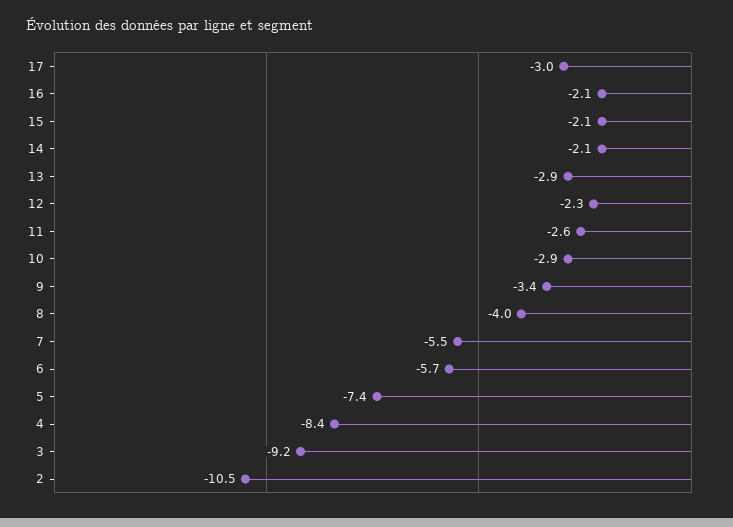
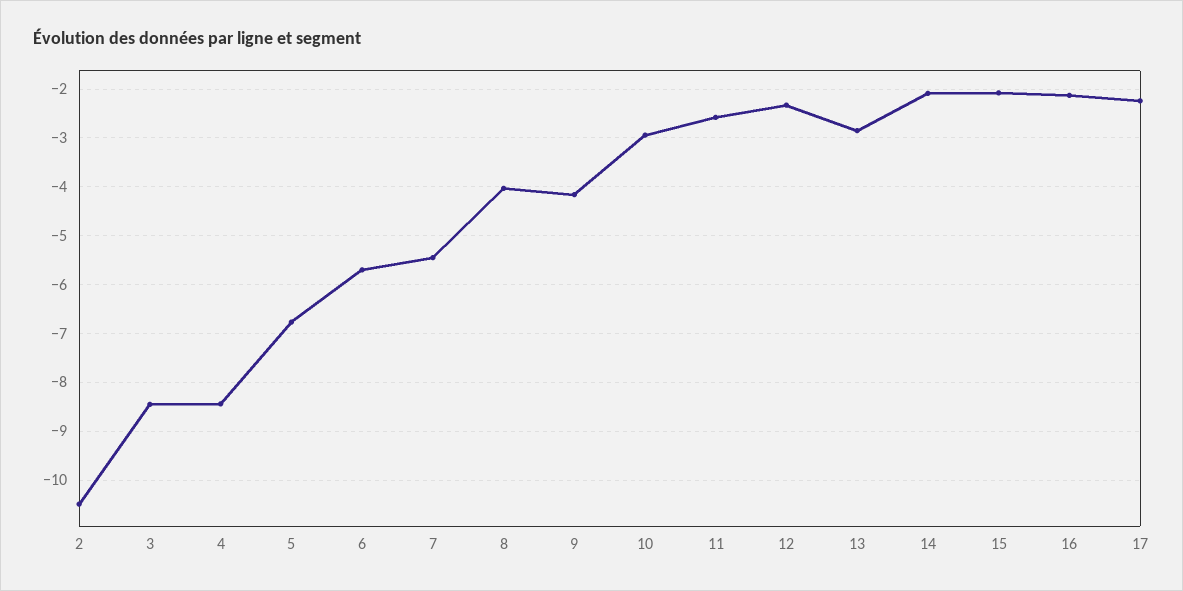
  {
-   "17": -3,
+   "17": -2.2,
    "16": -2.1,
    "15": -2.1,
    "14": -2.1,
    "13": -2.9,
    "12": -2.3,
    "11": -2.6,
    "10": -2.9,
-   "9": -3.4,
+   "9": -4.2,
    "8": -4,
    "7": -5.5,
    "6": -5.7,
-   "5": -7.4,
+   "5": -6.8,
    "4": -8.4,
-   "3": -9.2,
+   "3": -8.4,
    "2": -10.5
  }

